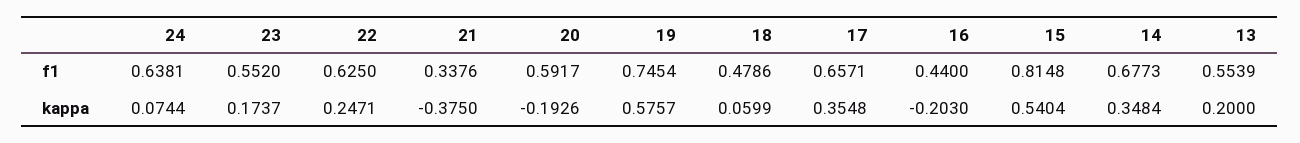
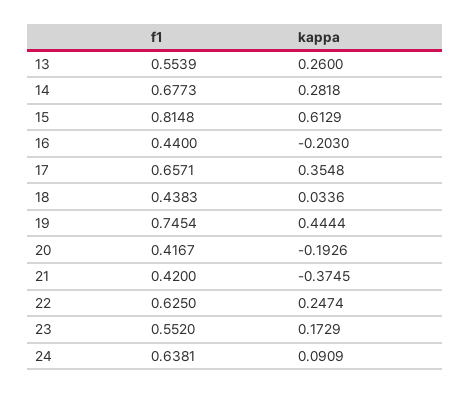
  {
    "24": {
      "f1": 0.6381,
-     "kappa": 0.0744
+     "kappa": 0.0909
    },
    "23": {
      "f1": 0.552,
-     "kappa": 0.1737
+     "kappa": 0.1729
    },
    "22": {
      "f1": 0.625,
-     "kappa": 0.2471
+     "kappa": 0.2474
    },
    "21": {
-     "f1": 0.3376,
+     "f1": 0.42,
-     "kappa": -0.375
+     "kappa": -0.3745
    },
    "20": {
-     "f1": 0.5917,
+     "f1": 0.4167,
      "kappa": -0.1926
    },
    "19": {
      "f1": 0.7454,
-     "kappa": 0.5757
+     "kappa": 0.4444
    },
    "18": {
-     "f1": 0.4786,
+     "f1": 0.4383,
-     "kappa": 0.0599
+     "kappa": 0.0336
    },
    "17": {
      "f1": 0.6571,
      "kappa": 0.3548
    },
    "16": {
      "f1": 0.44,
      "kappa": -0.203
    },
    "15": {
      "f1": 0.8148,
-     "kappa": 0.5404
+     "kappa": 0.6129
    },
    "14": {
      "f1": 0.6773,
-     "kappa": 0.3484
+     "kappa": 0.2818
    },
    "13": {
      "f1": 0.5539,
-     "kappa": 0.2
+     "kappa": 0.26
    }
  }

